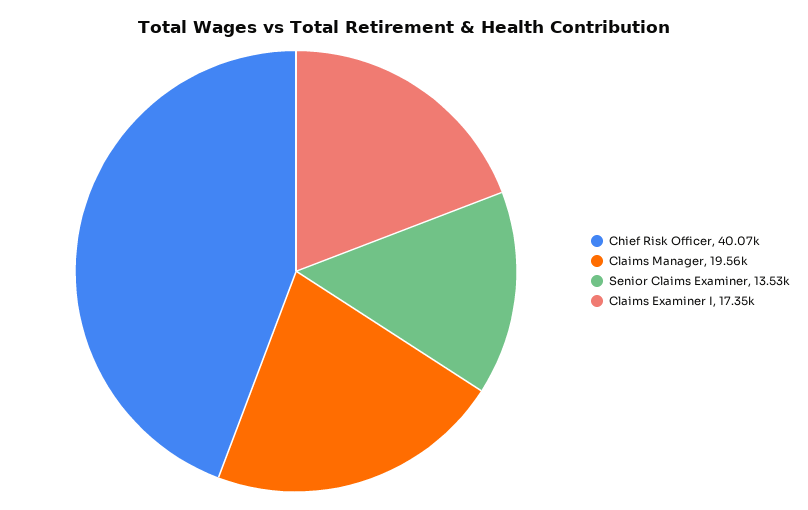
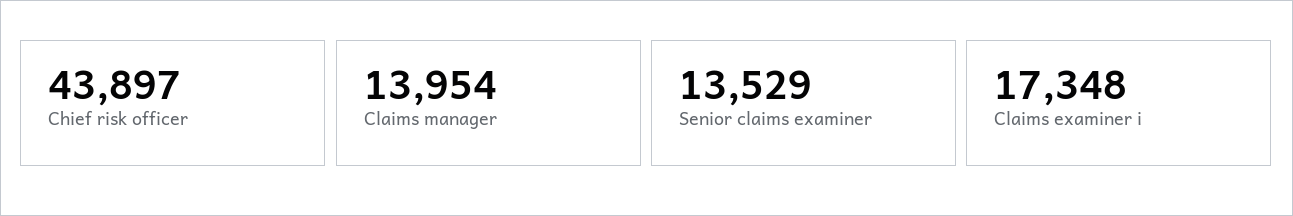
  {
-   "Chief Risk Officer": 40070,
+   "Chief Risk Officer": 43897,
-   "Claims Manager": 19560,
+   "Claims Manager": 13954,
    "Senior Claims Examiner": 13529,
    "Claims Examiner I": 17348
  }

